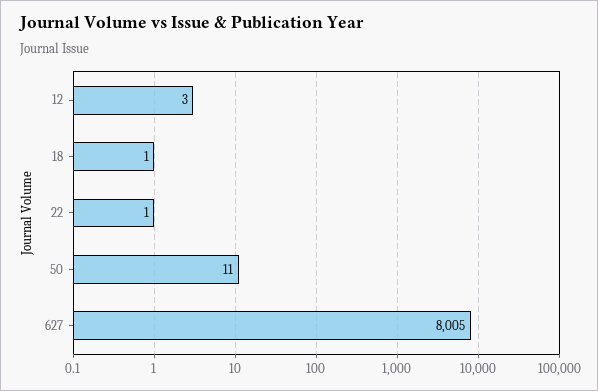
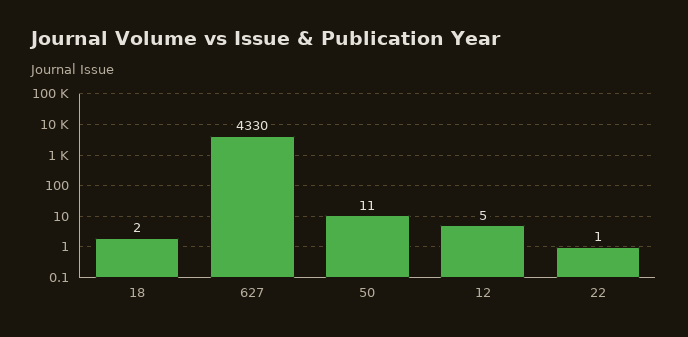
  {
-   "12": 3,
+   "12": 5,
-   "18": 1,
+   "18": 2,
    "22": 1,
    "50": 11,
-   "627": 8005
+   "627": 4330
  }

